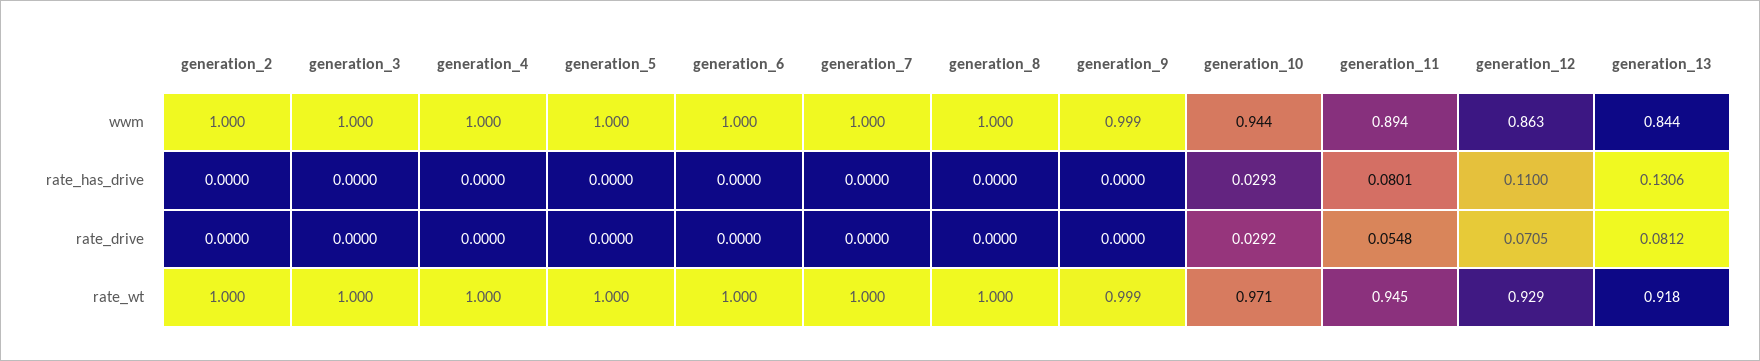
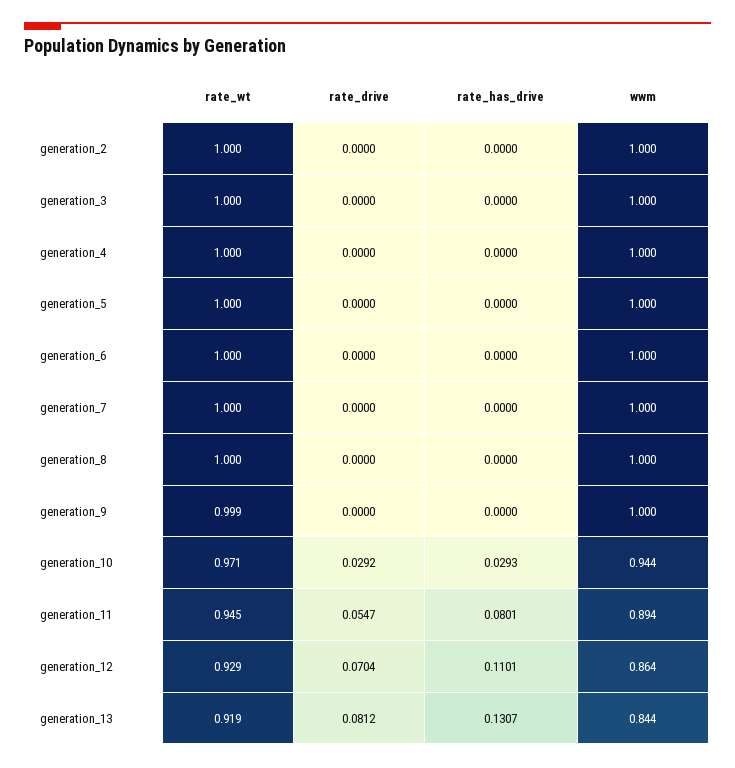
  {
    "generation_2": {
      "wwm": 1,
      "rate_has_drive": 0,
      "rate_drive": 0,
      "rate_wt": 1
    },
    "generation_3": {
      "wwm": 1,
      "rate_has_drive": 0,
      "rate_drive": 0,
      "rate_wt": 1
    },
    "generation_4": {
      "wwm": 1,
      "rate_has_drive": 0,
      "rate_drive": 0,
      "rate_wt": 1
    },
    "generation_5": {
      "wwm": 1,
      "rate_has_drive": 0,
      "rate_drive": 0,
      "rate_wt": 1
    },
    "generation_6": {
      "wwm": 1,
      "rate_has_drive": 0,
      "rate_drive": 0,
      "rate_wt": 1
    },
    "generation_7": {
      "wwm": 1,
      "rate_has_drive": 0,
      "rate_drive": 0,
      "rate_wt": 1
    },
    "generation_8": {
      "wwm": 1,
      "rate_has_drive": 0,
      "rate_drive": 0,
      "rate_wt": 1
    },
    "generation_9": {
-     "wwm": 0.999,
+     "wwm": 1,
      "rate_has_drive": 0,
      "rate_drive": 0,
      "rate_wt": 0.999
    },
    "generation_10": {
      "wwm": 0.944,
      "rate_has_drive": 0.0293,
      "rate_drive": 0.0292,
      "rate_wt": 0.971
    },
    "generation_11": {
      "wwm": 0.894,
      "rate_has_drive": 0.0801,
-     "rate_drive": 0.0548,
+     "rate_drive": 0.0547,
      "rate_wt": 0.945
    },
    "generation_12": {
-     "wwm": 0.863,
+     "wwm": 0.864,
-     "rate_has_drive": 0.11,
+     "rate_has_drive": 0.1101,
-     "rate_drive": 0.0705,
+     "rate_drive": 0.0704,
      "rate_wt": 0.929
    },
    "generation_13": {
      "wwm": 0.844,
-     "rate_has_drive": 0.1306,
+     "rate_has_drive": 0.1307,
      "rate_drive": 0.0812,
-     "rate_wt": 0.918
+     "rate_wt": 0.919
    }
  }

